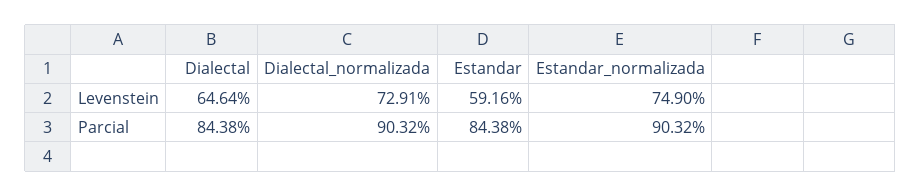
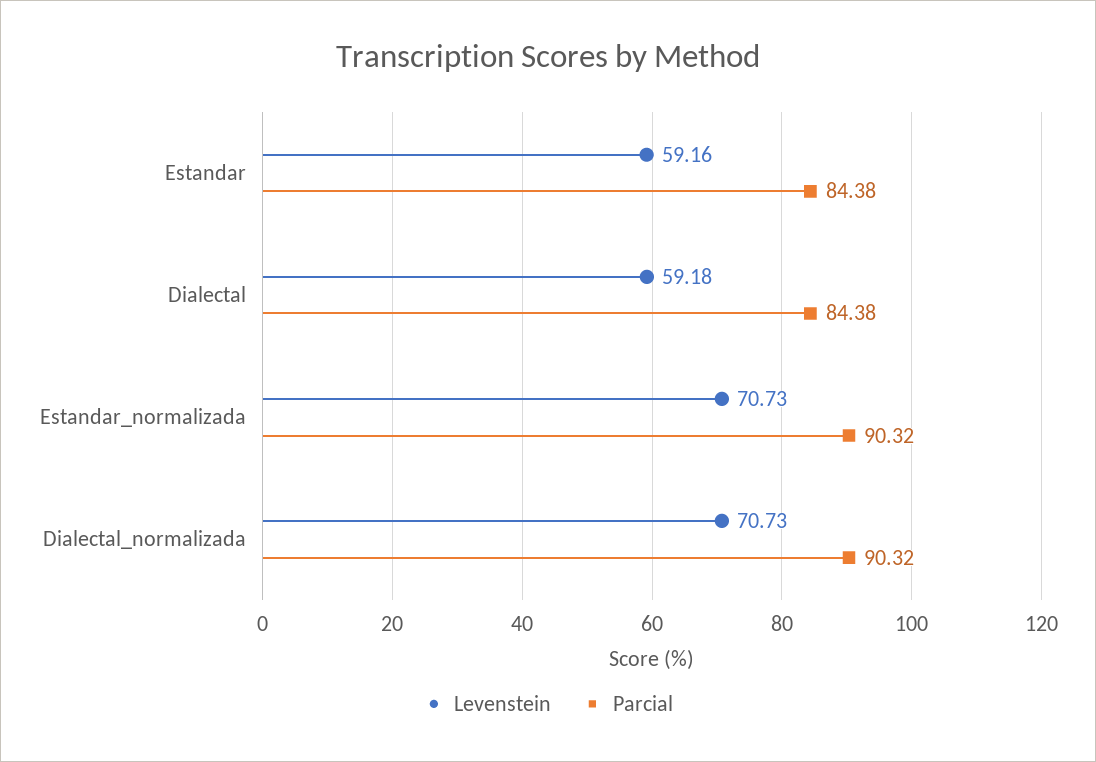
  {
    "Levenstein": {
-     "Dialectal": 64.64,
+     "Dialectal": 59.18,
-     "Dialectal_normalizada": 72.91,
+     "Dialectal_normalizada": 70.73,
      "Estandar": 59.16,
-     "Estandar_normalizada": 74.9
+     "Estandar_normalizada": 70.73
    },
    "Parcial": {
      "Dialectal": 84.38,
      "Dialectal_normalizada": 90.32,
      "Estandar": 84.38,
      "Estandar_normalizada": 90.32
    }
  }

